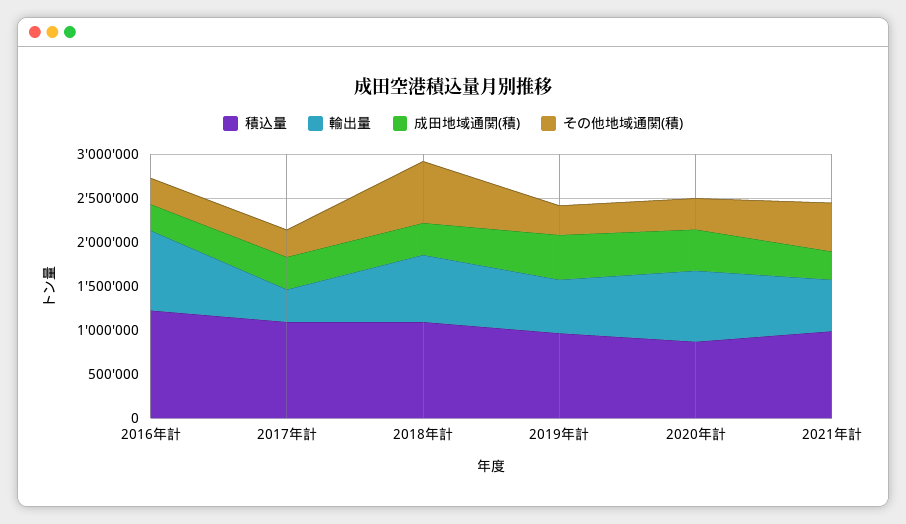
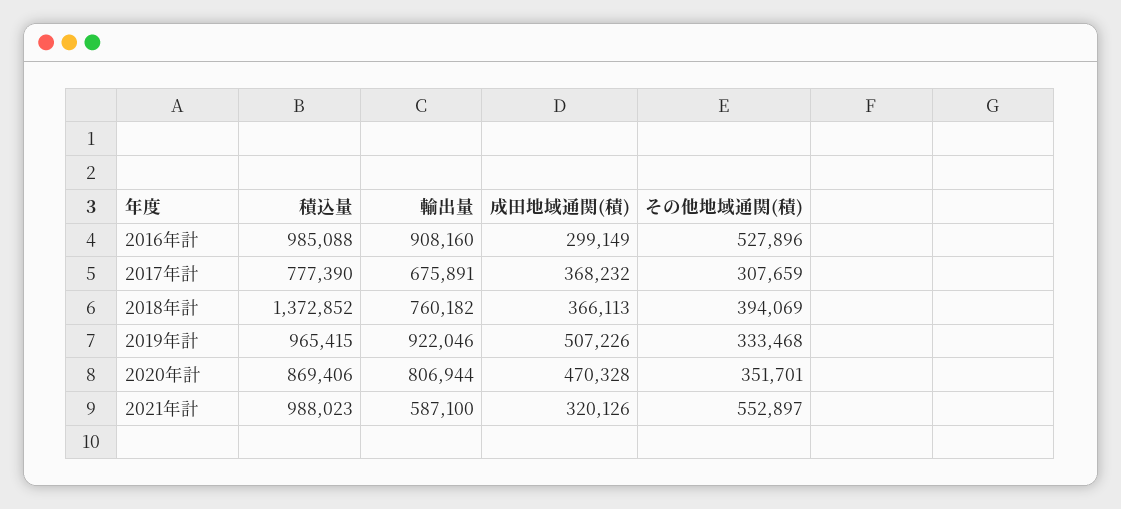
  {
    "積込量": {
-     "2016年計": 1200000,
+     "2016年計": 985088,
-     "2017年計": 1100000,
+     "2017年計": 777390,
-     "2018年計": 1100000,
+     "2018年計": 1372852,
      "2019年計": 965415,
      "2020年計": 869406,
      "2021年計": 988023
    },
    "輸出量": {
      "2016年計": 908160,
-     "2017年計": 400000,
+     "2017年計": 675891,
      "2018年計": 760182,
-     "2019年計": 600000,
+     "2019年計": 922046,
      "2020年計": 806944,
      "2021年計": 587100
    },
    "成田地域通関(積)": {
      "2016年計": 299149,
      "2017年計": 368232,
      "2018年計": 366113,
      "2019年計": 507226,
      "2020年計": 470328,
      "2021年計": 320126
    },
    "その他地域通関(積)": {
-     "2016年計": 300000,
+     "2016年計": 527896,
      "2017年計": 307659,
-     "2018年計": 700000,
+     "2018年計": 394069,
      "2019年計": 333468,
      "2020年計": 351701,
      "2021年計": 552897
    }
  }

